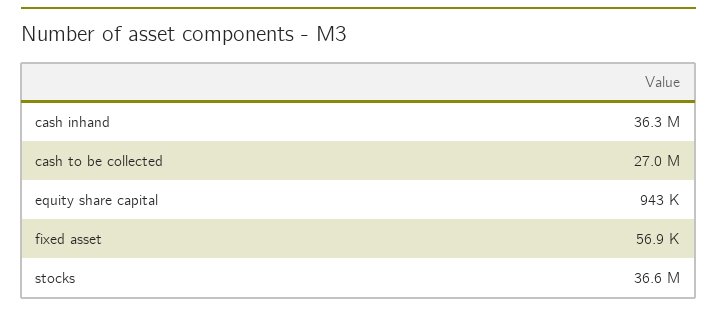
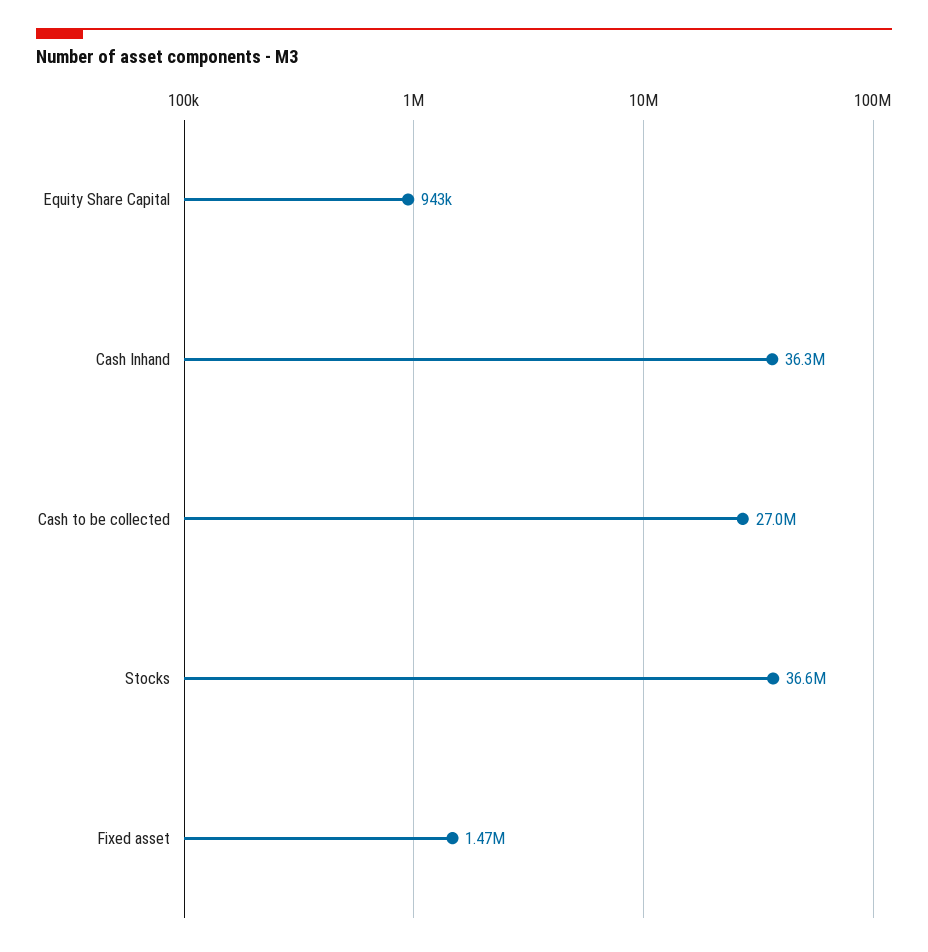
  {
    "cash inhand": 36300000,
    "cash to be collected": 27000000,
    "equity share capital": 943000,
-   "fixed asset": 56900,
+   "fixed asset": 1470000,
    "stocks": 36600000
  }

